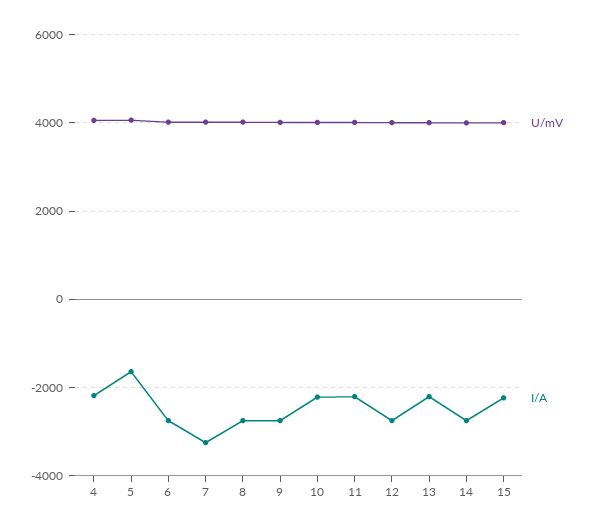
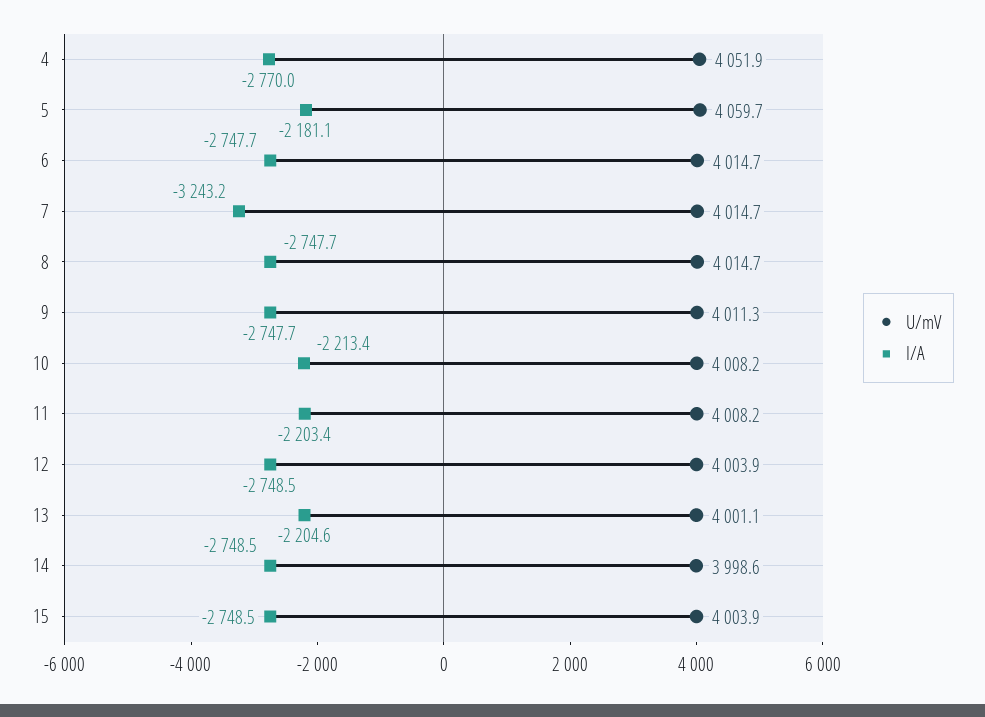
  {
    "U/mV": {
      "4": 4051.9,
      "5": 4059.7,
      "6": 4014.7,
      "7": 4014.7,
      "8": 4014.7,
      "9": 4011.3,
      "10": 4008.2,
      "11": 4008.2,
      "12": 4003.9,
      "13": 4001.1,
      "14": 3998.6,
      "15": 4003.9
    },
    "I/A": {
-     "4": -2200,
+     "4": -2770,
-     "5": -1600,
+     "5": -2181.1,
      "6": -2747.7,
      "7": -3243.2,
      "8": -2747.7,
      "9": -2747.7,
      "10": -2213.4,
      "11": -2203.4,
      "12": -2748.5,
      "13": -2204.6,
      "14": -2748.5,
-     "15": -2200
+     "15": -2748.5
    }
  }

